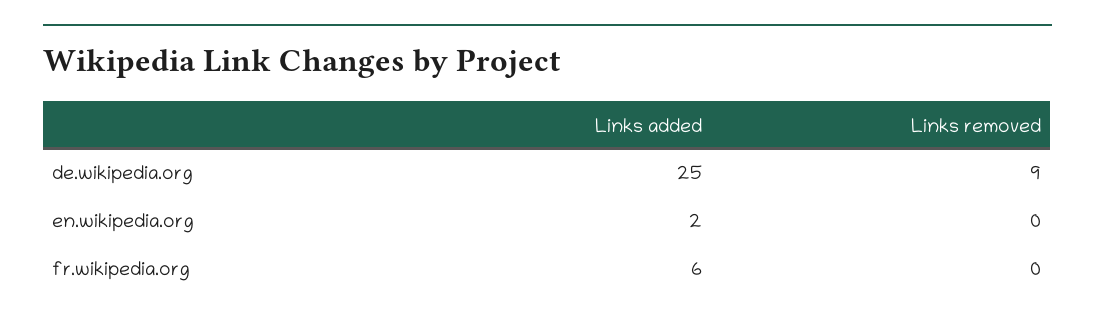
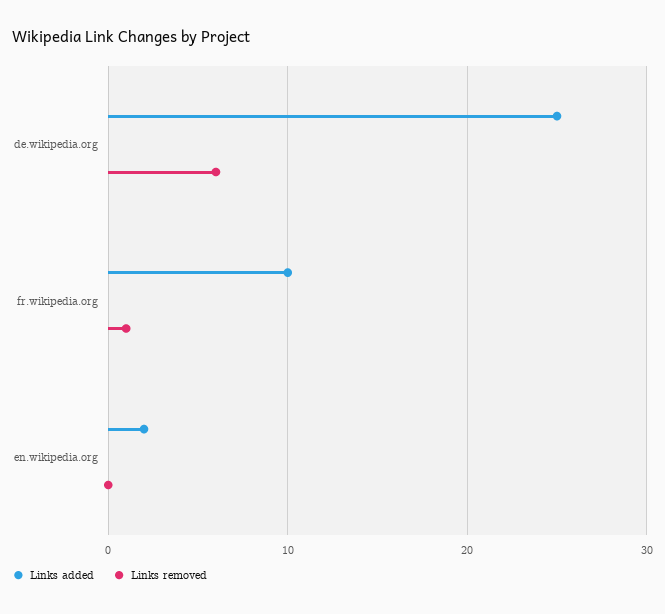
  {
    "Links added": {
      "de.wikipedia.org": 25,
      "en.wikipedia.org": 2,
-     "fr.wikipedia.org": 6
+     "fr.wikipedia.org": 10
    },
    "Links removed": {
-     "de.wikipedia.org": 9,
+     "de.wikipedia.org": 6,
      "en.wikipedia.org": 0,
-     "fr.wikipedia.org": 0
+     "fr.wikipedia.org": 1
    }
  }

